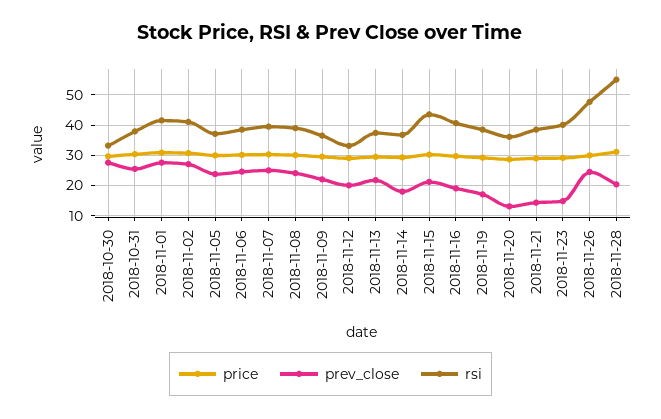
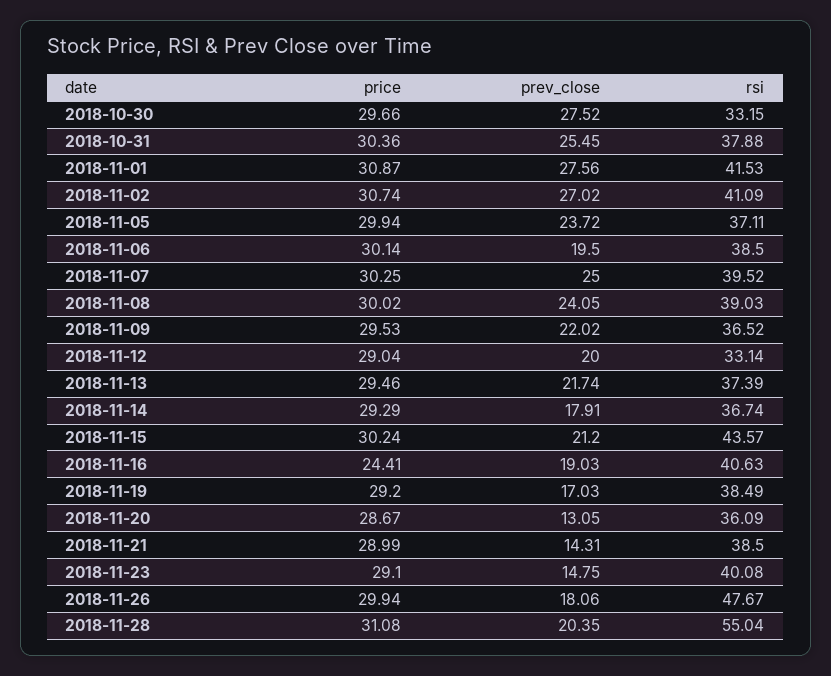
  {
    "price": {
      "2018-10-30": 29.66,
      "2018-10-31": 30.36,
      "2018-11-01": 30.87,
      "2018-11-02": 30.74,
      "2018-11-05": 29.94,
      "2018-11-06": 30.14,
      "2018-11-07": 30.25,
      "2018-11-08": 30.02,
      "2018-11-09": 29.53,
      "2018-11-12": 29.04,
      "2018-11-13": 29.46,
      "2018-11-14": 29.29,
      "2018-11-15": 30.24,
-     "2018-11-16": 30,
+     "2018-11-16": 24.41,
      "2018-11-19": 29.2,
      "2018-11-20": 28.67,
      "2018-11-21": 28.99,
      "2018-11-23": 29.1,
      "2018-11-26": 29.94,
      "2018-11-28": 31.08
    },
    "prev_close": {
      "2018-10-30": 27.52,
      "2018-10-31": 25.45,
      "2018-11-01": 27.56,
      "2018-11-02": 27.02,
      "2018-11-05": 23.72,
-     "2018-11-06": 24,
+     "2018-11-06": 19.5,
      "2018-11-07": 25,
      "2018-11-08": 24.05,
      "2018-11-09": 22.02,
      "2018-11-12": 20,
      "2018-11-13": 21.74,
      "2018-11-14": 17.91,
      "2018-11-15": 21.2,
      "2018-11-16": 19.03,
      "2018-11-19": 17.03,
      "2018-11-20": 13.05,
      "2018-11-21": 14.31,
      "2018-11-23": 14.75,
-     "2018-11-26": 24,
+     "2018-11-26": 18.06,
      "2018-11-28": 20.35
    },
    "rsi": {
      "2018-10-30": 33.15,
      "2018-10-31": 37.88,
      "2018-11-01": 41.53,
      "2018-11-02": 41.09,
      "2018-11-05": 37.11,
      "2018-11-06": 38.5,
      "2018-11-07": 39.52,
      "2018-11-08": 39.03,
      "2018-11-09": 36.52,
      "2018-11-12": 33.14,
      "2018-11-13": 37.39,
      "2018-11-14": 36.74,
      "2018-11-15": 43.57,
      "2018-11-16": 40.63,
      "2018-11-19": 38.49,
      "2018-11-20": 36.09,
      "2018-11-21": 38.5,
      "2018-11-23": 40.08,
      "2018-11-26": 47.67,
      "2018-11-28": 55.04
    }
  }

